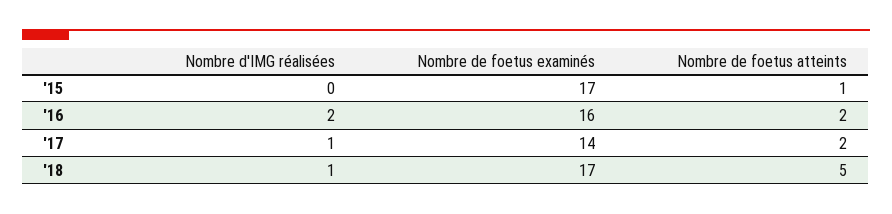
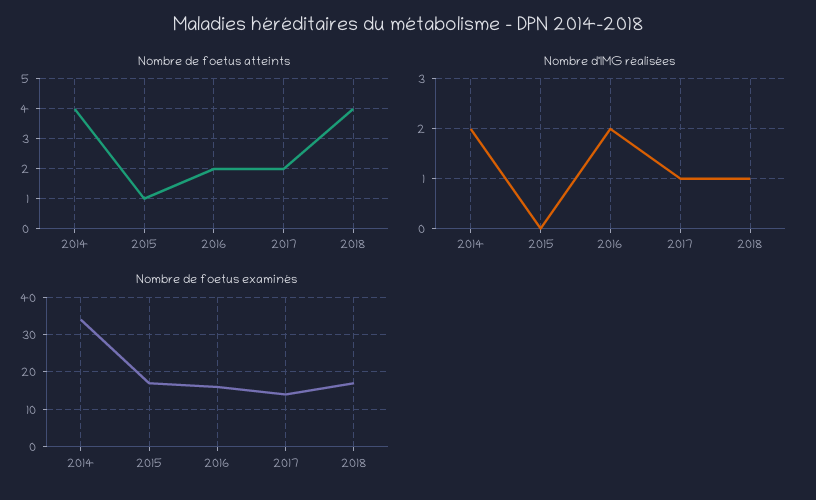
  {
    "Nombre d'IMG réalisées": {
      "'15": 0,
      "'16": 2,
      "'17": 1,
-     "'18": 1
+     "'18": 1,
+     "2014": 2
    },
    "Nombre de foetus examinés": {
      "'15": 17,
      "'16": 16,
      "'17": 14,
-     "'18": 17
+     "'18": 17,
+     "2014": 35
    },
    "Nombre de foetus atteints": {
      "'15": 1,
      "'16": 2,
      "'17": 2,
-     "'18": 5
+     "'18": 4,
+     "2014": 4
    }
  }

